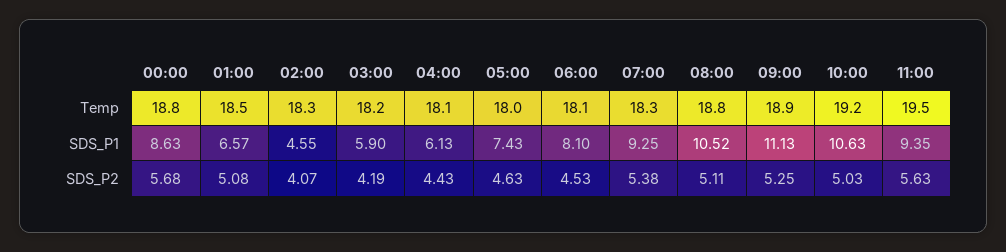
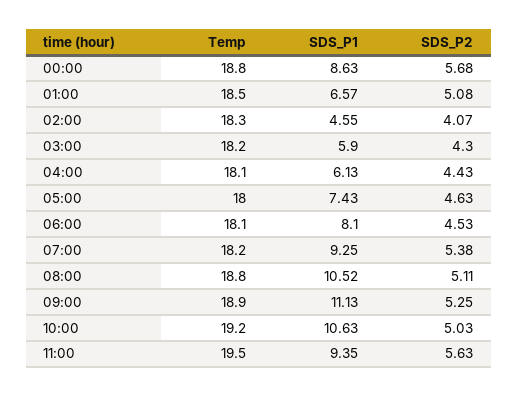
  {
    "00:00": {
      "Temp": 18.8,
      "SDS_P1": 8.63,
      "SDS_P2": 5.68
    },
    "01:00": {
      "Temp": 18.5,
      "SDS_P1": 6.57,
      "SDS_P2": 5.08
    },
    "02:00": {
      "Temp": 18.3,
      "SDS_P1": 4.55,
      "SDS_P2": 4.07
    },
    "03:00": {
      "Temp": 18.2,
      "SDS_P1": 5.9,
-     "SDS_P2": 4.19
+     "SDS_P2": 4.3
    },
    "04:00": {
      "Temp": 18.1,
      "SDS_P1": 6.13,
      "SDS_P2": 4.43
    },
    "05:00": {
      "Temp": 18,
      "SDS_P1": 7.43,
      "SDS_P2": 4.63
    },
    "06:00": {
      "Temp": 18.1,
      "SDS_P1": 8.1,
      "SDS_P2": 4.53
    },
    "07:00": {
-     "Temp": 18.3,
+     "Temp": 18.2,
      "SDS_P1": 9.25,
      "SDS_P2": 5.38
    },
    "08:00": {
      "Temp": 18.8,
      "SDS_P1": 10.52,
      "SDS_P2": 5.11
    },
    "09:00": {
      "Temp": 18.9,
      "SDS_P1": 11.13,
      "SDS_P2": 5.25
    },
    "10:00": {
      "Temp": 19.2,
      "SDS_P1": 10.63,
      "SDS_P2": 5.03
    },
    "11:00": {
      "Temp": 19.5,
      "SDS_P1": 9.35,
      "SDS_P2": 5.63
    }
  }

